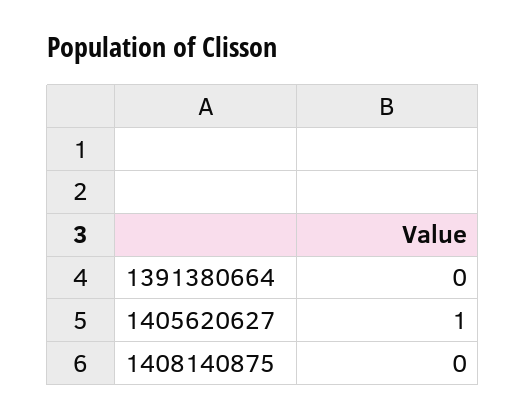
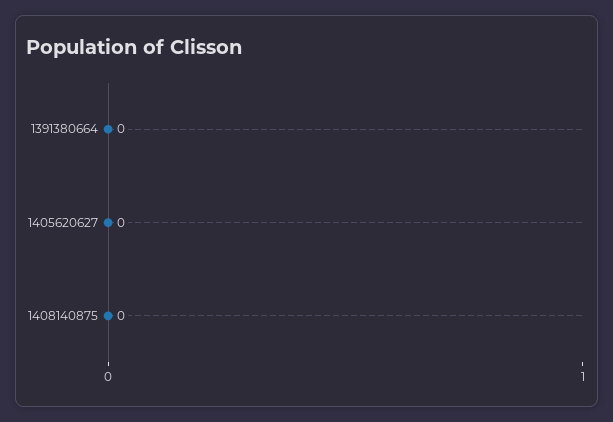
  {
    "1391380664": 0,
-   "1405620627": 1,
+   "1405620627": 0,
    "1408140875": 0
  }

